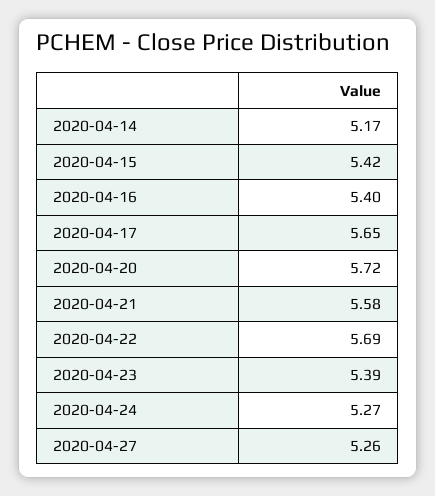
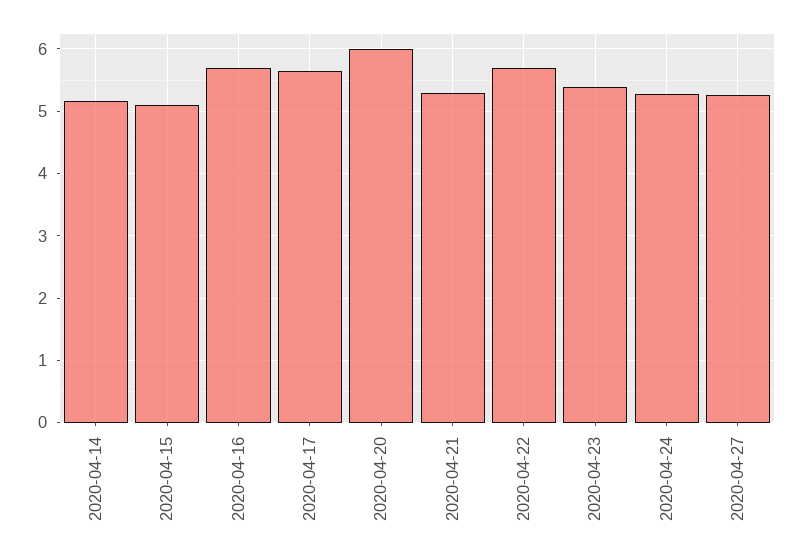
  {
    "2020-04-14": 5.17,
-   "2020-04-15": 5.42,
+   "2020-04-15": 5.1,
-   "2020-04-16": 5.4,
+   "2020-04-16": 5.7,
    "2020-04-17": 5.65,
-   "2020-04-20": 5.72,
+   "2020-04-20": 6,
-   "2020-04-21": 5.58,
+   "2020-04-21": 5.3,
    "2020-04-22": 5.69,
    "2020-04-23": 5.39,
    "2020-04-24": 5.27,
    "2020-04-27": 5.26
  }

